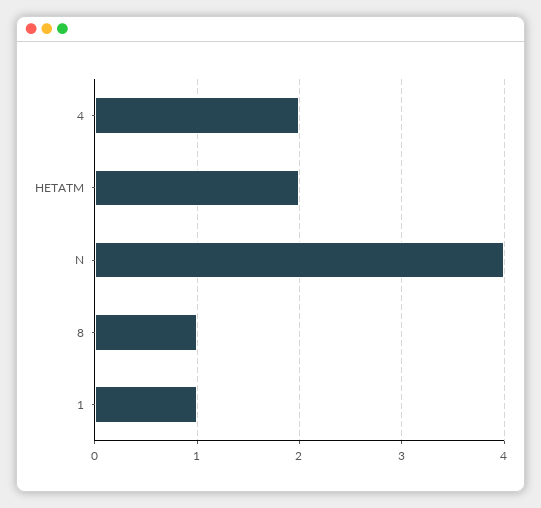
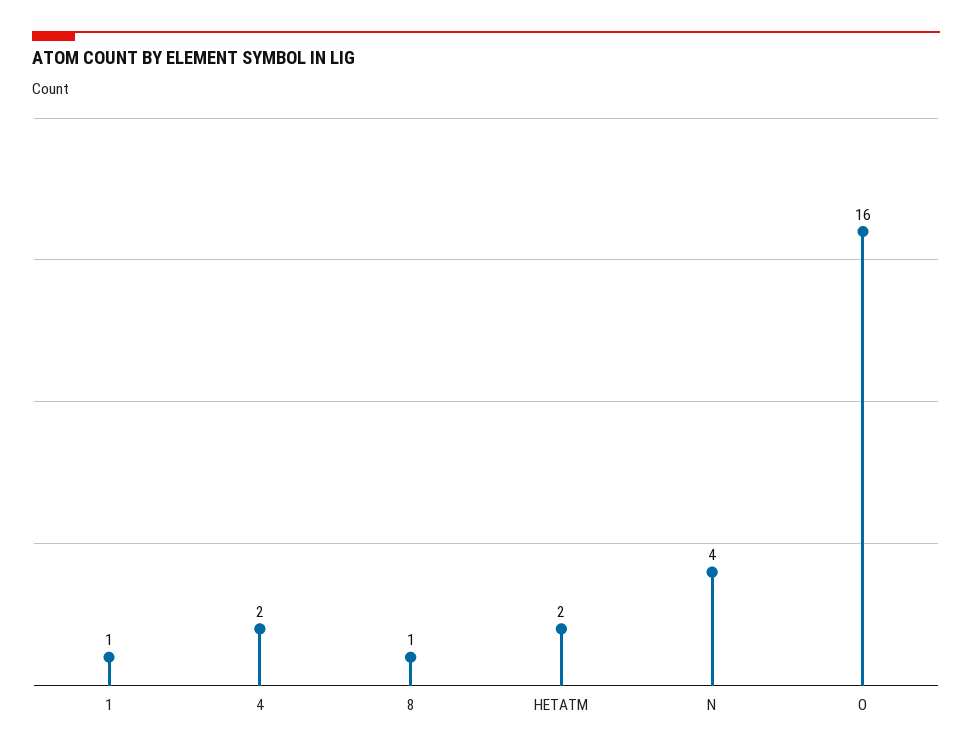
  {
    "4": 2,
    "HETATM": 2,
    "N": 4,
    "8": 1,
-   "1": 1
+   "1": 1,
+   "O": 16
  }

